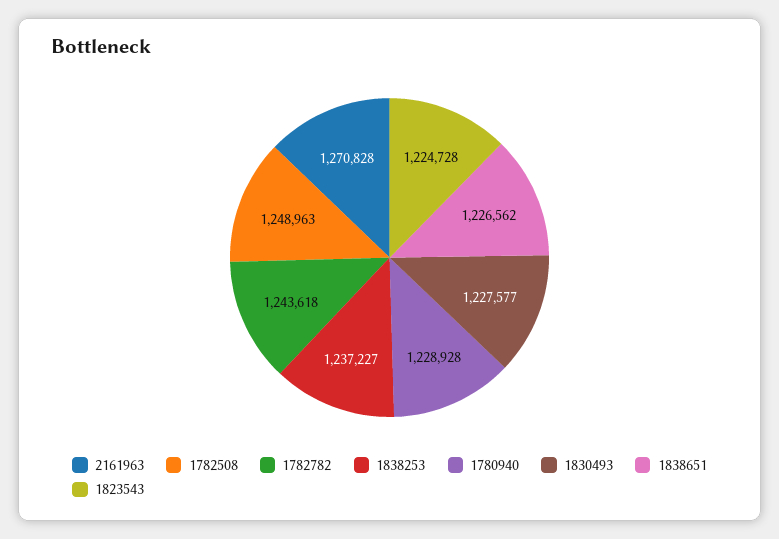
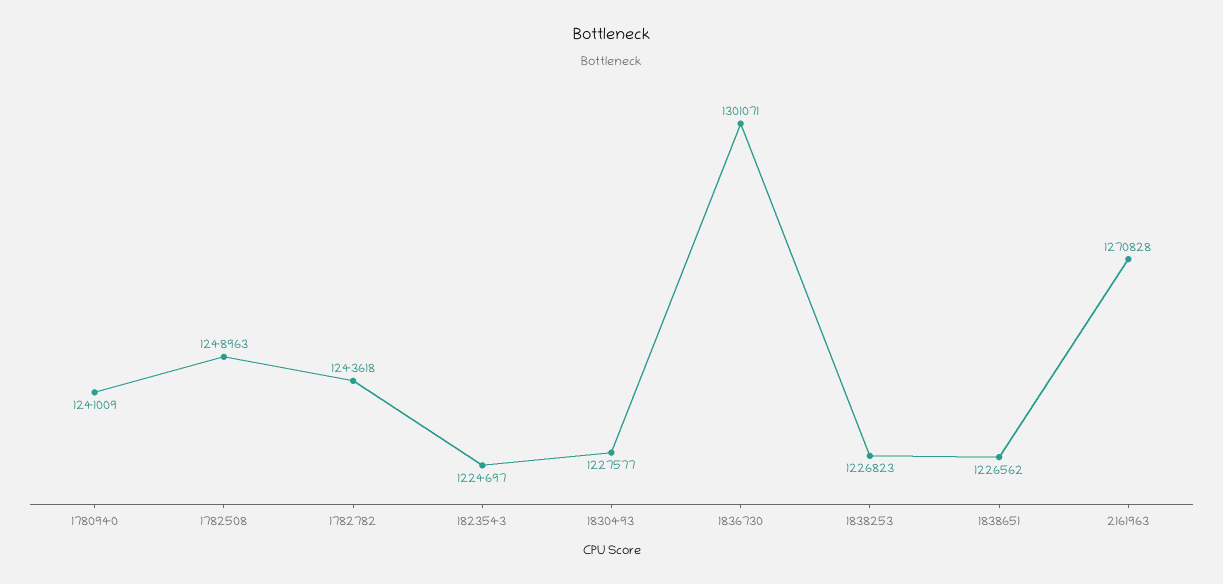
  {
    "2161963": 1270828,
    "1782508": 1248963,
    "1782782": 1243618,
-   "1838253": 1237227,
+   "1838253": 1226823,
-   "1780940": 1228928,
+   "1780940": 1241009,
    "1830493": 1227577,
    "1838651": 1226562,
-   "1823543": 1224728
+   "1823543": 1224697,
+   "1836730": 1301071
  }

